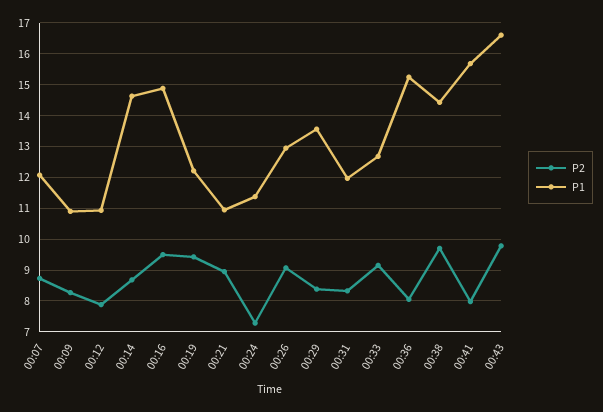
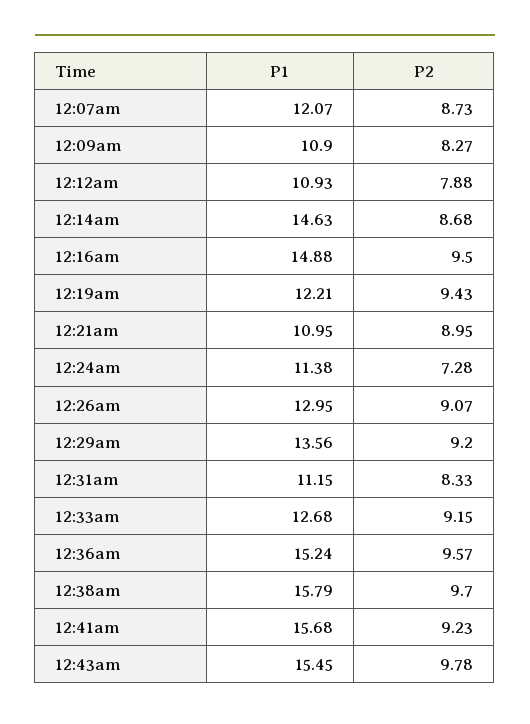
  {
    "P2": {
      "00:07": 8.73,
      "00:09": 8.27,
      "00:12": 7.88,
      "00:14": 8.68,
      "00:16": 9.5,
      "00:19": 9.43,
      "00:21": 8.95,
      "00:24": 7.28,
      "00:26": 9.07,
-     "00:29": 8.4,
+     "00:29": 9.2,
      "00:31": 8.33,
      "00:33": 9.15,
-     "00:36": 8,
+     "00:36": 9.57,
      "00:38": 9.7,
-     "00:41": 8,
+     "00:41": 9.23,
      "00:43": 9.78
    },
    "P1": {
      "00:07": 12.07,
      "00:09": 10.9,
      "00:12": 10.93,
      "00:14": 14.63,
      "00:16": 14.88,
      "00:19": 12.21,
      "00:21": 10.95,
      "00:24": 11.38,
      "00:26": 12.95,
      "00:29": 13.56,
-     "00:31": 12,
+     "00:31": 11.15,
      "00:33": 12.68,
      "00:36": 15.24,
-     "00:38": 14.4,
+     "00:38": 15.79,
      "00:41": 15.68,
-     "00:43": 16.6
+     "00:43": 15.45
    }
  }

